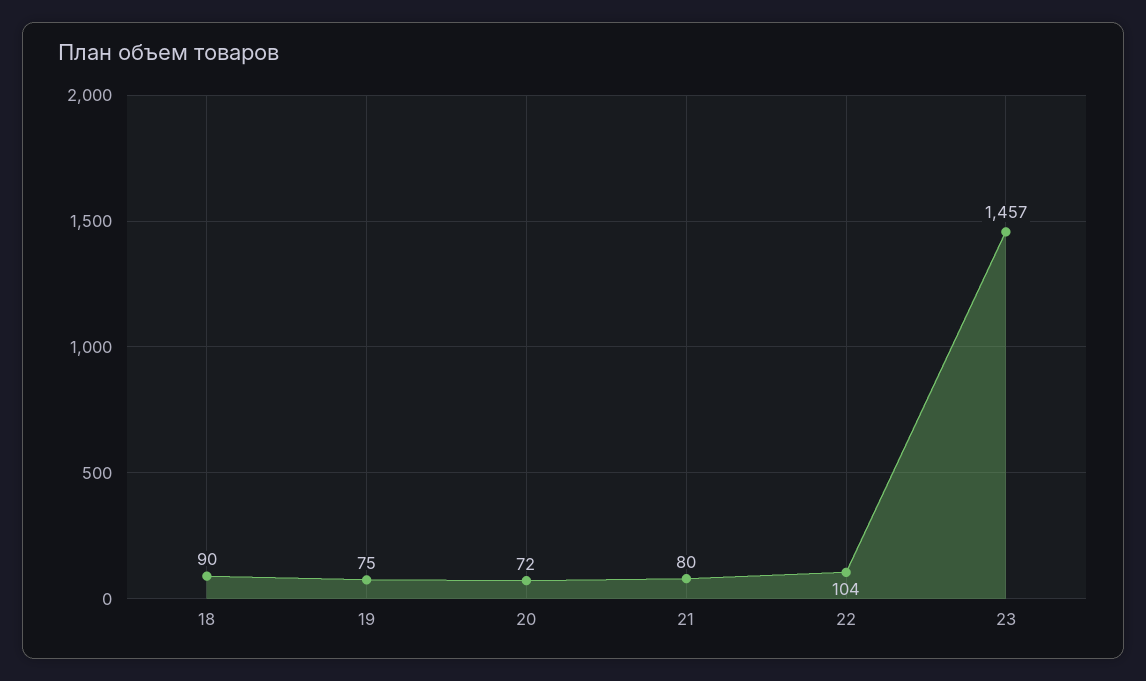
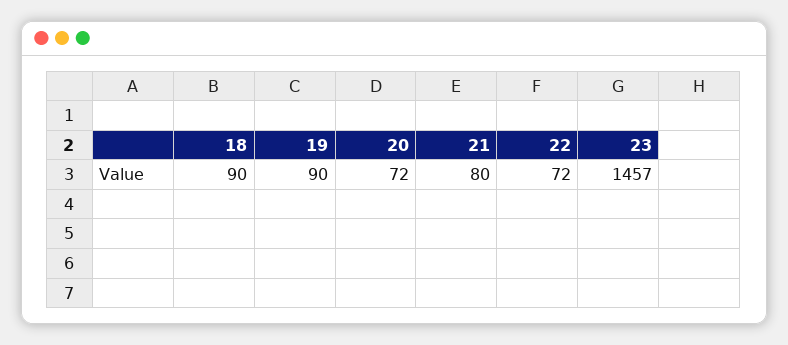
  {
    "18": 90,
-   "19": 75,
+   "19": 90,
    "20": 72,
    "21": 80,
-   "22": 104,
+   "22": 72,
    "23": 1457
  }

